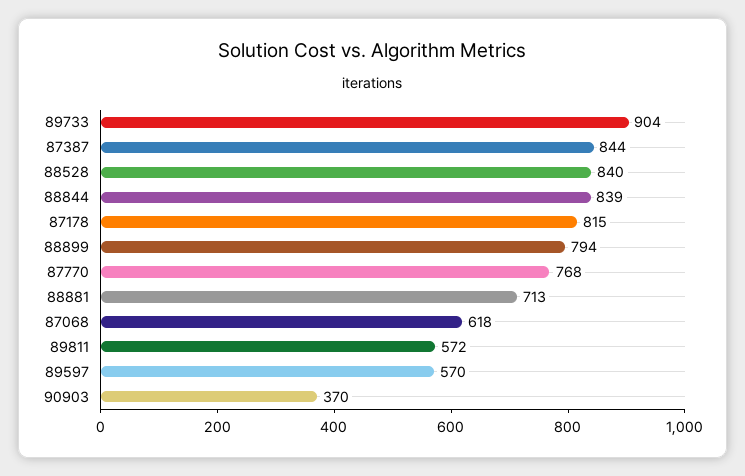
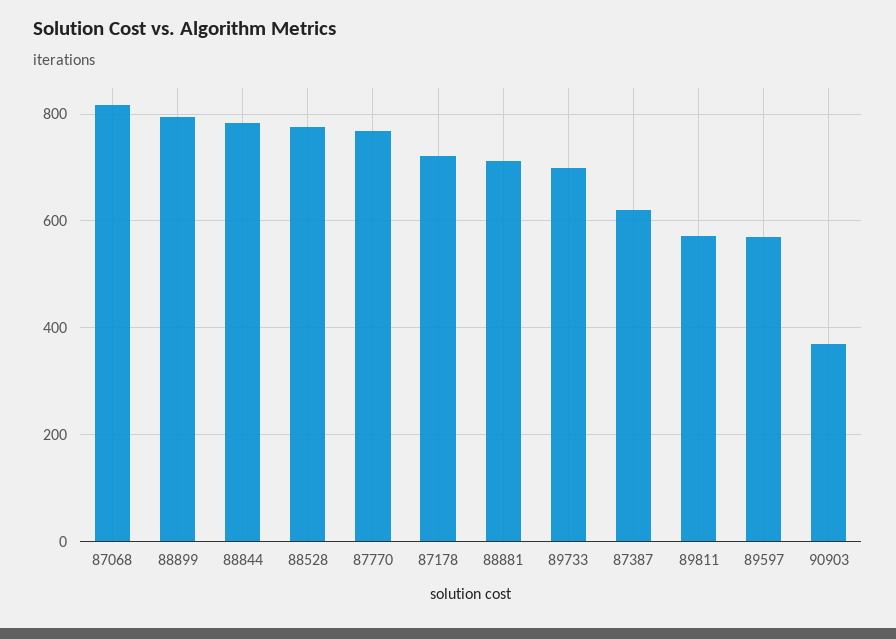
  {
-   "89733": 904,
+   "89733": 700,
-   "87387": 844,
+   "87387": 620,
-   "88528": 840,
+   "88528": 780,
-   "88844": 839,
+   "88844": 780,
-   "87178": 815,
+   "87178": 720,
    "88899": 794,
    "87770": 768,
    "88881": 713,
-   "87068": 618,
+   "87068": 820,
    "89811": 572,
    "89597": 570,
    "90903": 370
  }

